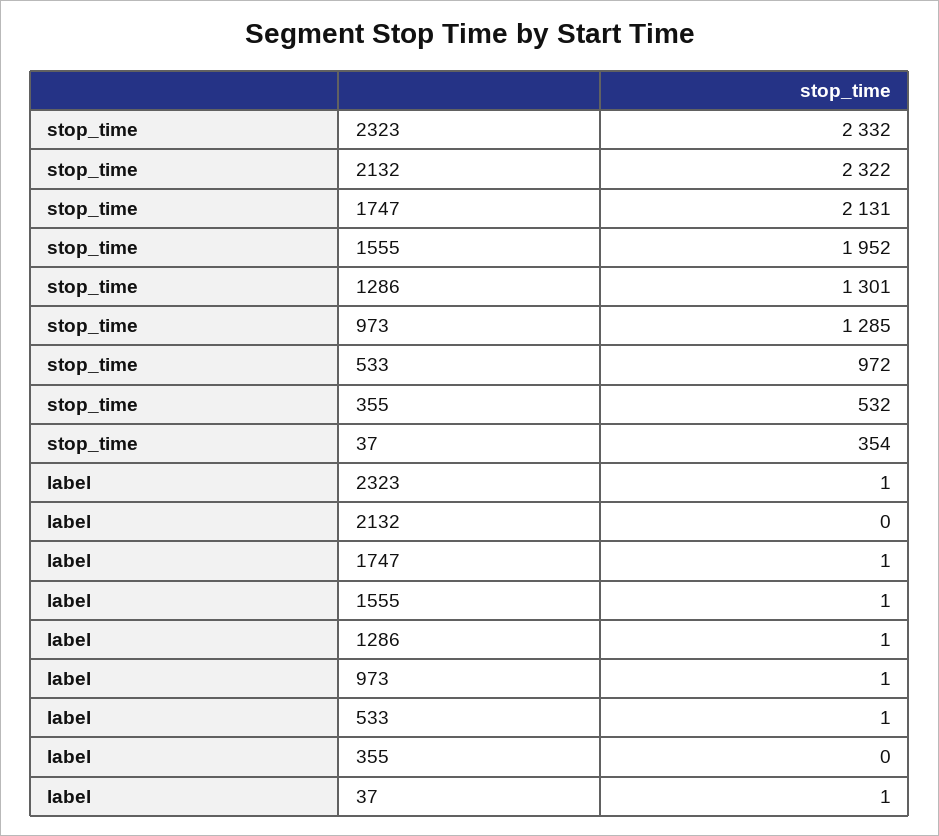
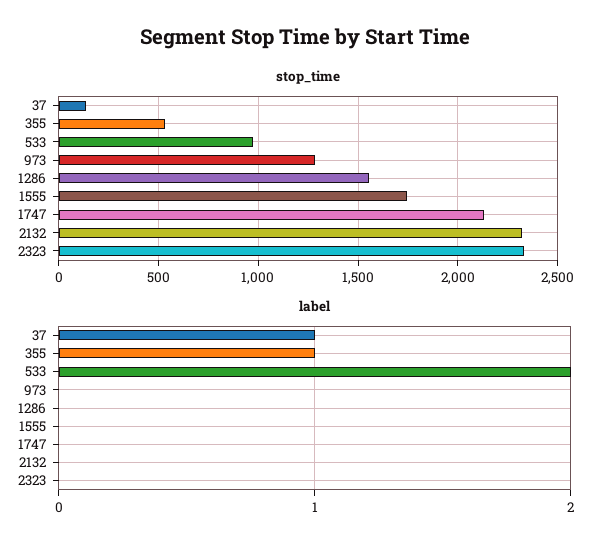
  {
    "stop_time": {
      "2323": 2332,
      "2132": 2322,
      "1747": 2131,
-     "1555": 1952,
+     "1555": 1750,
-     "1286": 1301,
+     "1286": 1550,
      "973": 1285,
      "533": 972,
      "355": 532,
-     "37": 354
+     "37": 150
    },
    "label": {
-     "2323": 1,
+     "2323": 0,
      "2132": 0,
-     "1747": 1,
+     "1747": 0,
-     "1555": 1,
+     "1555": 0,
-     "1286": 1,
+     "1286": 0,
-     "973": 1,
+     "973": 0,
-     "533": 1,
+     "533": 2,
-     "355": 0,
+     "355": 1,
      "37": 1
    }
  }

